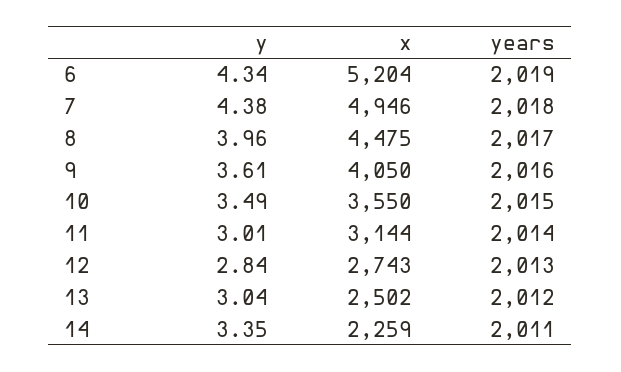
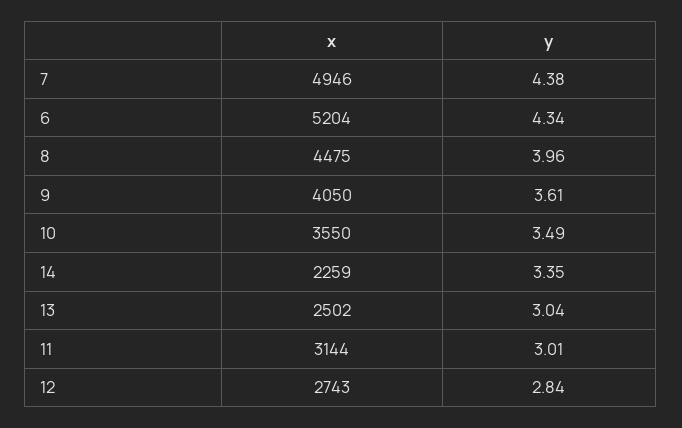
  {
    "y": {
      "6": 4.34,
      "7": 4.38,
      "8": 3.96,
      "9": 3.61,
      "10": 3.49,
      "11": 3.01,
      "12": 2.84,
      "13": 3.04,
      "14": 3.35
    },
    "x": {
      "6": 5204,
      "7": 4946,
      "8": 4475,
      "9": 4050,
      "10": 3550,
      "11": 3144,
      "12": 2743,
      "13": 2502,
      "14": 2259
-   },
+   }
-   "years": {
-     "6": 2019,
-     "7": 2018,
-     "8": 2017,
-     "9": 2016,
-     "10": 2015,
-     "11": 2014,
-     "12": 2013,
-     "13": 2012,
-     "14": 2011
-   }
  }

